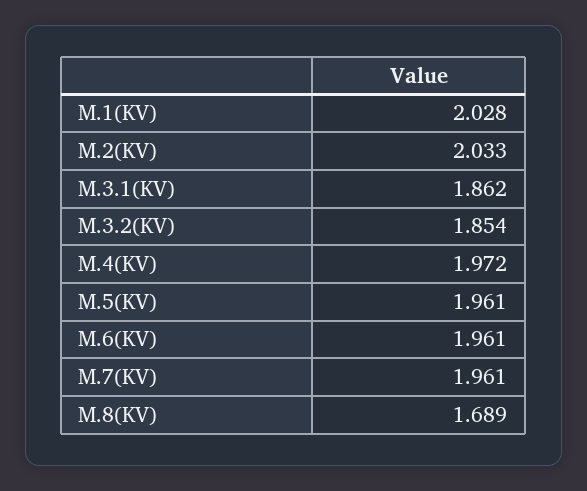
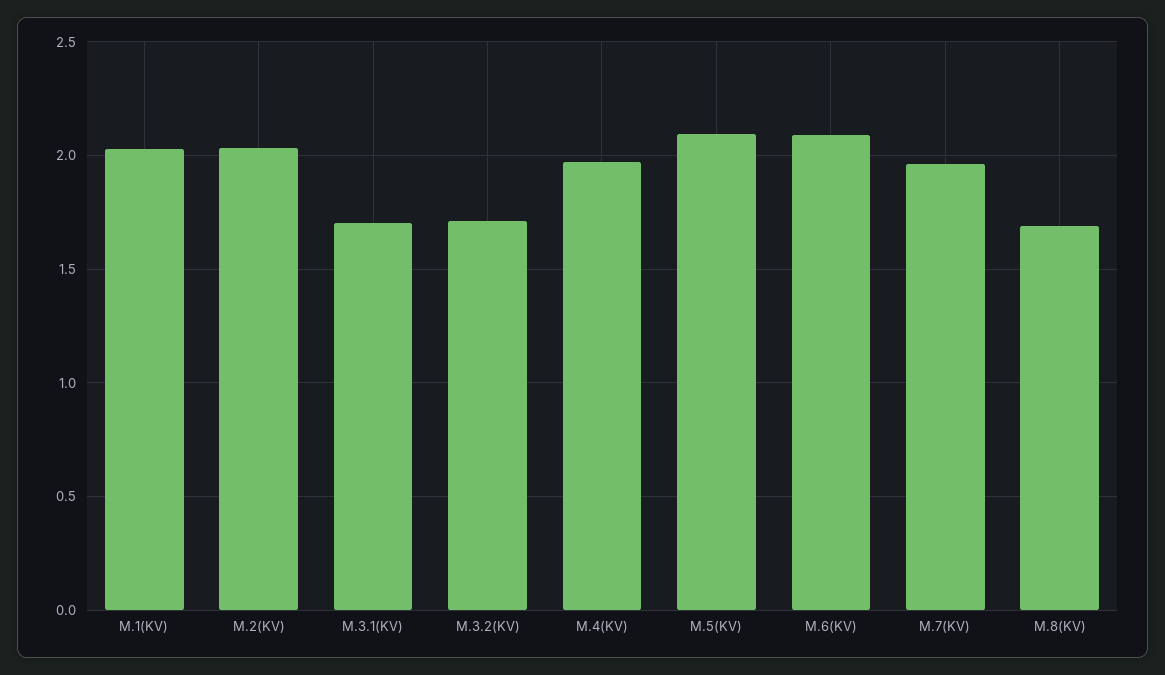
  {
    "M.1(KV)": 2.028,
    "M.2(KV)": 2.033,
-   "M.3.1(KV)": 1.862,
+   "M.3.1(KV)": 1.7,
-   "M.3.2(KV)": 1.854,
+   "M.3.2(KV)": 1.7,
    "M.4(KV)": 1.972,
-   "M.5(KV)": 1.961,
+   "M.5(KV)": 2.1,
-   "M.6(KV)": 1.961,
+   "M.6(KV)": 2.1,
    "M.7(KV)": 1.961,
    "M.8(KV)": 1.689
  }

